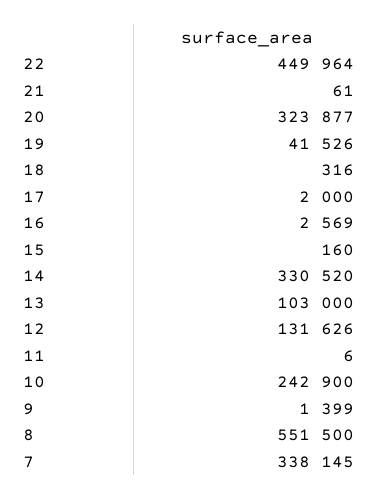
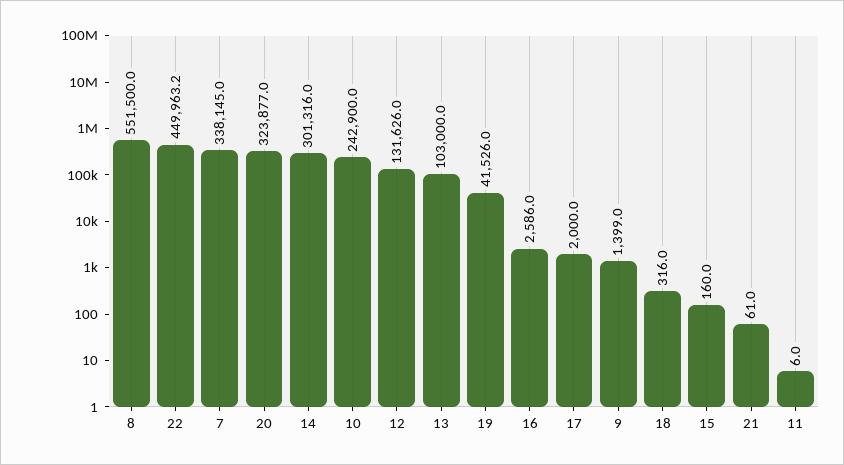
  {
-   "22": 449964,
+   "22": 449963.2,
    "21": 61,
    "20": 323877,
    "19": 41526,
    "18": 316,
    "17": 2000,
-   "16": 2569,
+   "16": 2586,
    "15": 160,
-   "14": 330520,
+   "14": 301316,
    "13": 103000,
    "12": 131626,
    "11": 6,
    "10": 242900,
    "9": 1399,
    "8": 551500,
    "7": 338145
  }

